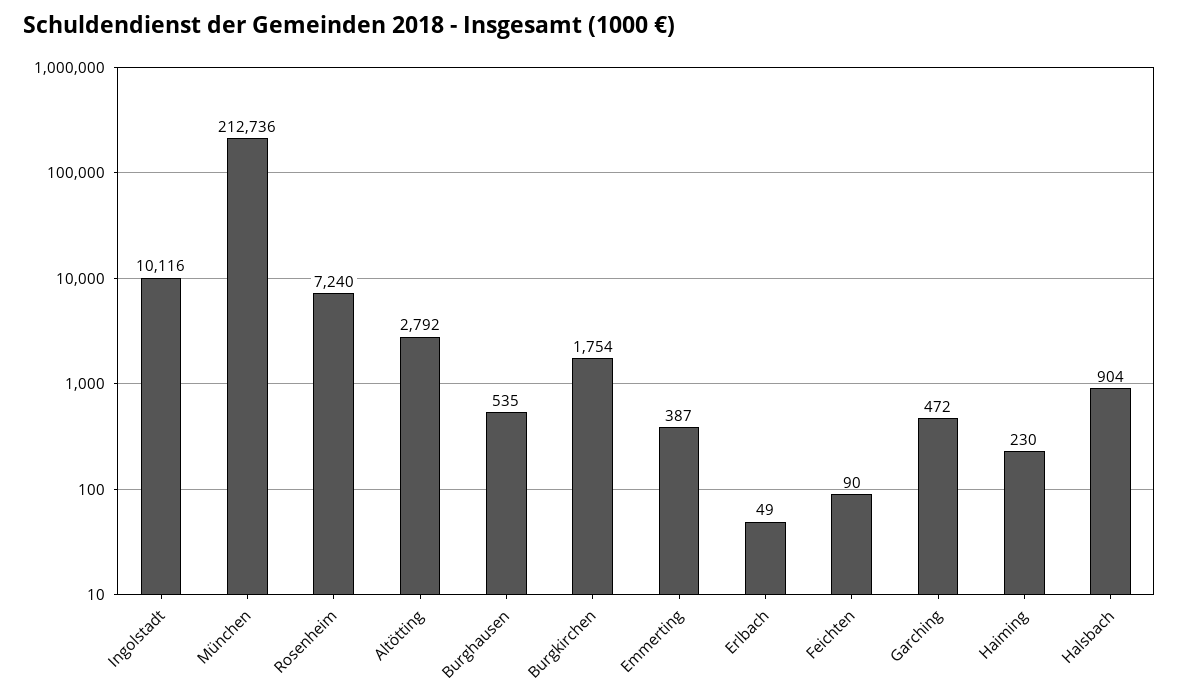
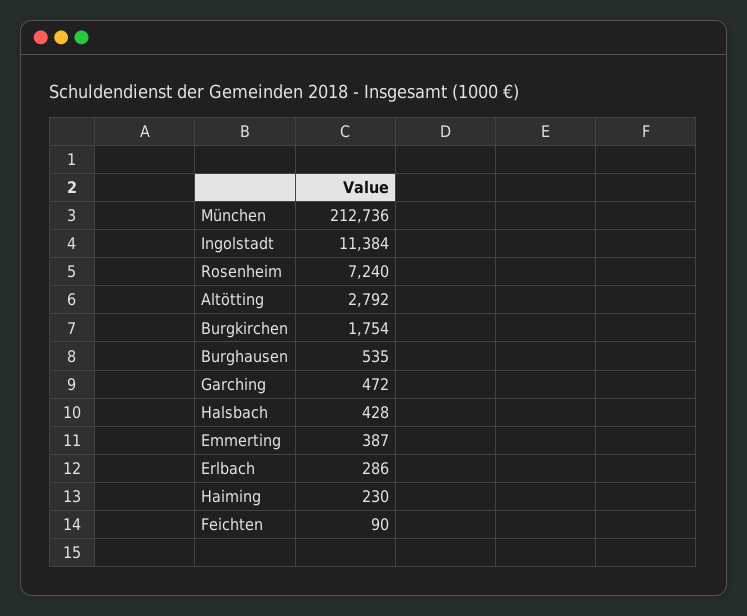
  {
-   "Ingolstadt": 10116,
+   "Ingolstadt": 11384,
    "München": 212736,
    "Rosenheim": 7240,
    "Altötting": 2792,
    "Burghausen": 535,
    "Burgkirchen": 1754,
    "Emmerting": 387,
-   "Erlbach": 49,
+   "Erlbach": 286,
    "Feichten": 90,
    "Garching": 472,
    "Haiming": 230,
-   "Halsbach": 904
+   "Halsbach": 428
  }

